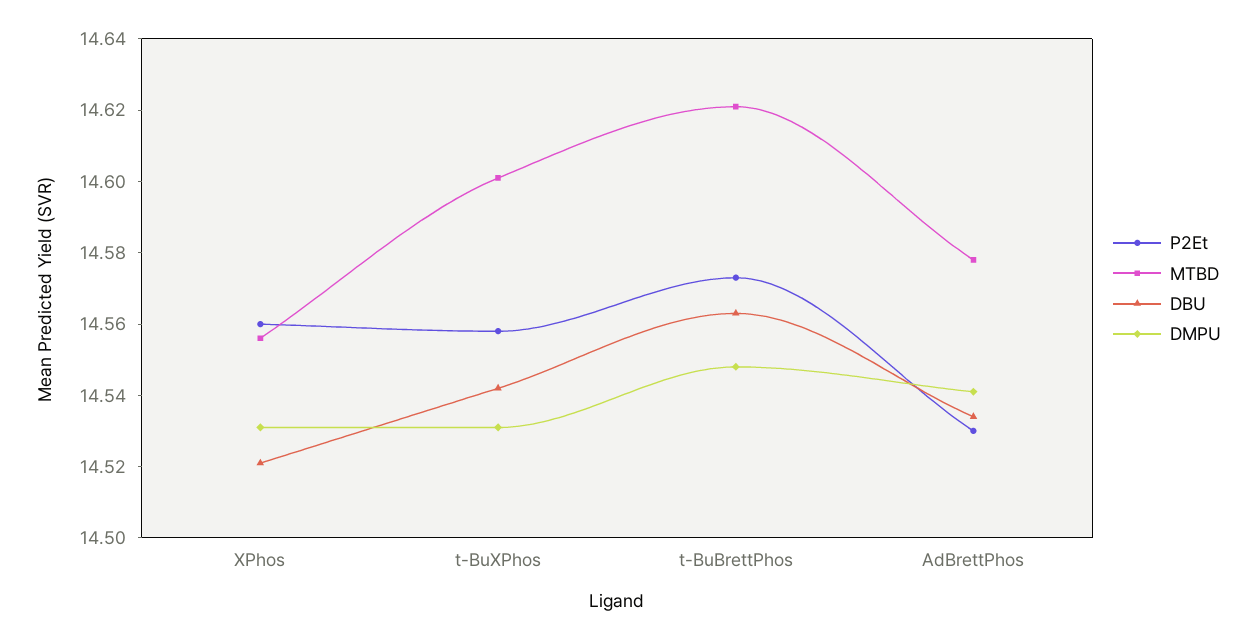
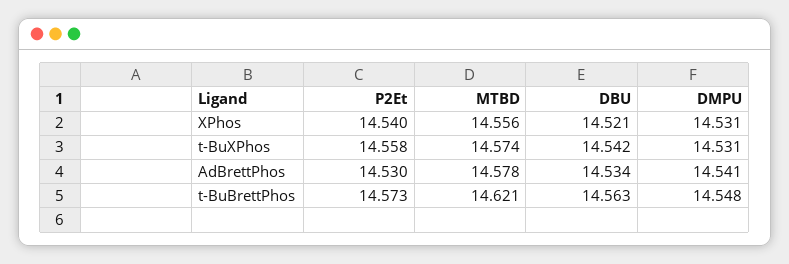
  {
    "P2Et": {
-     "XPhos": 14.56,
+     "XPhos": 14.54,
      "t-BuXPhos": 14.558,
      "t-BuBrettPhos": 14.573,
      "AdBrettPhos": 14.53
    },
    "MTBD": {
      "XPhos": 14.556,
-     "t-BuXPhos": 14.6,
+     "t-BuXPhos": 14.574,
      "t-BuBrettPhos": 14.621,
      "AdBrettPhos": 14.578
    },
    "DBU": {
      "XPhos": 14.521,
      "t-BuXPhos": 14.542,
      "t-BuBrettPhos": 14.563,
      "AdBrettPhos": 14.534
    },
    "DMPU": {
      "XPhos": 14.531,
      "t-BuXPhos": 14.531,
      "t-BuBrettPhos": 14.548,
      "AdBrettPhos": 14.541
    }
  }

